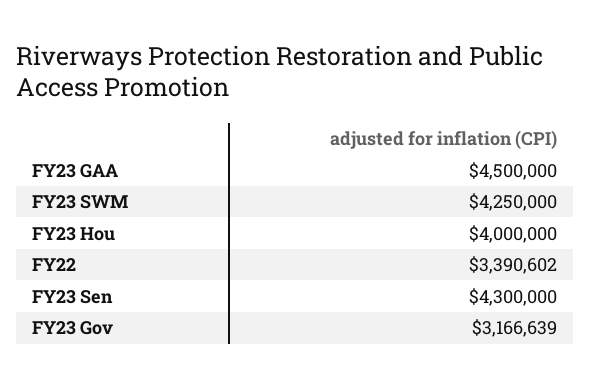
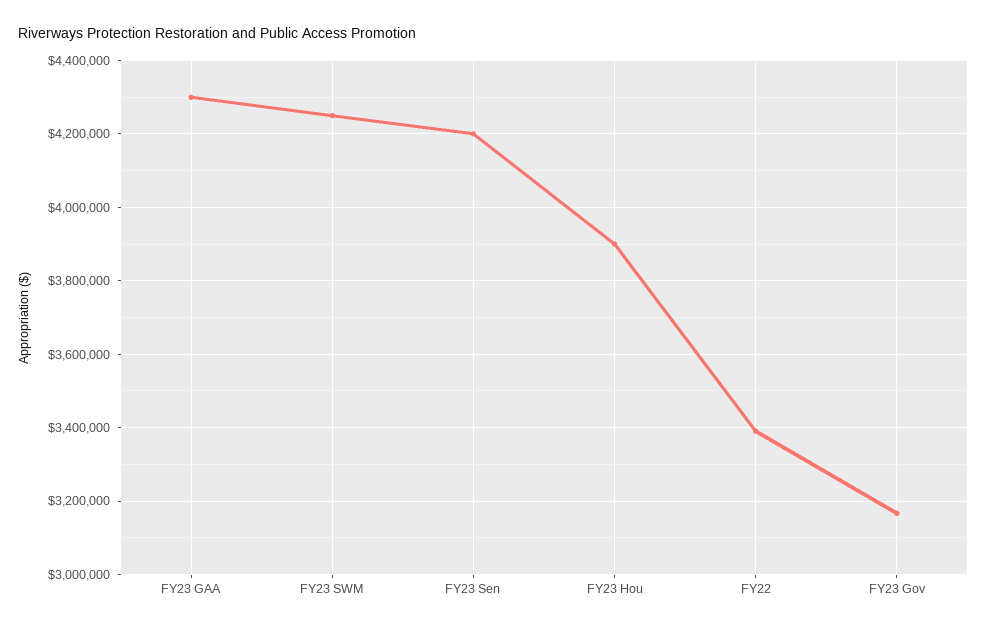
  {
-   "FY23 GAA": 4500000,
+   "FY23 GAA": 4300000,
    "FY23 SWM": 4250000,
-   "FY23 Hou": 4000000,
+   "FY23 Hou": 3900000,
    "FY22": 3390602,
-   "FY23 Sen": 4300000,
+   "FY23 Sen": 4200000,
    "FY23 Gov": 3166639
  }

